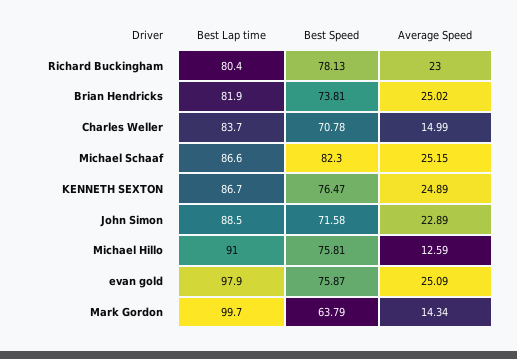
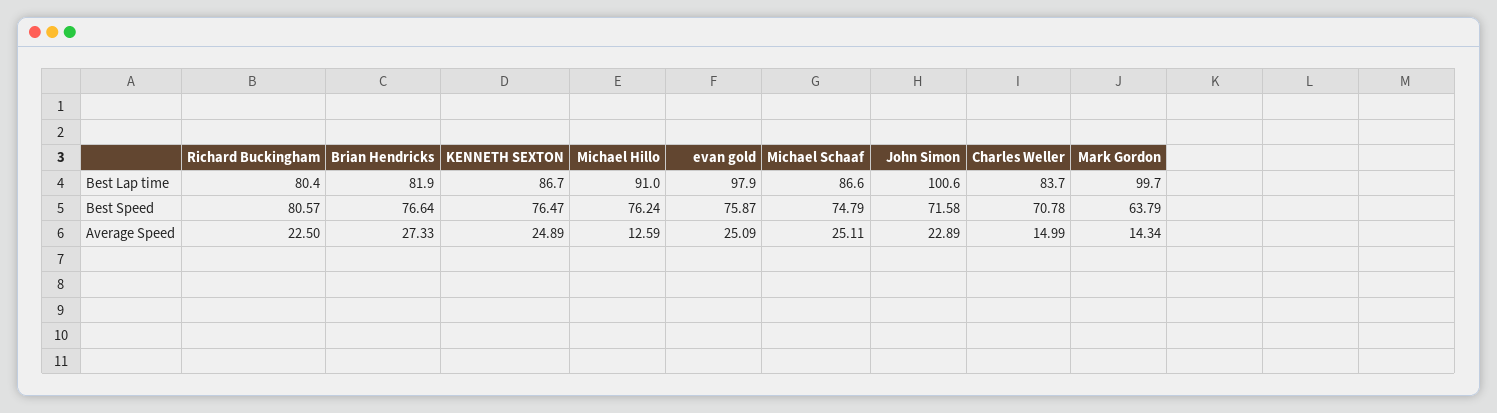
  {
    "Best Lap time": {
      "Richard Buckingham": 80.4,
      "Brian Hendricks": 81.9,
      "Charles Weller": 83.7,
      "Michael Schaaf": 86.6,
      "KENNETH SEXTON": 86.7,
-     "John Simon": 88.5,
+     "John Simon": 100.6,
      "Michael Hillo": 91,
      "evan gold": 97.9,
      "Mark Gordon": 99.7
    },
    "Best Speed": {
-     "Richard Buckingham": 78.13,
+     "Richard Buckingham": 80.57,
-     "Brian Hendricks": 73.81,
+     "Brian Hendricks": 76.64,
      "Charles Weller": 70.78,
-     "Michael Schaaf": 82.3,
+     "Michael Schaaf": 74.79,
      "KENNETH SEXTON": 76.47,
      "John Simon": 71.58,
-     "Michael Hillo": 75.81,
+     "Michael Hillo": 76.24,
      "evan gold": 75.87,
      "Mark Gordon": 63.79
    },
    "Average Speed": {
-     "Richard Buckingham": 23,
+     "Richard Buckingham": 22.5,
-     "Brian Hendricks": 25.02,
+     "Brian Hendricks": 27.33,
      "Charles Weller": 14.99,
-     "Michael Schaaf": 25.15,
+     "Michael Schaaf": 25.11,
      "KENNETH SEXTON": 24.89,
      "John Simon": 22.89,
      "Michael Hillo": 12.59,
      "evan gold": 25.09,
      "Mark Gordon": 14.34
    }
  }

